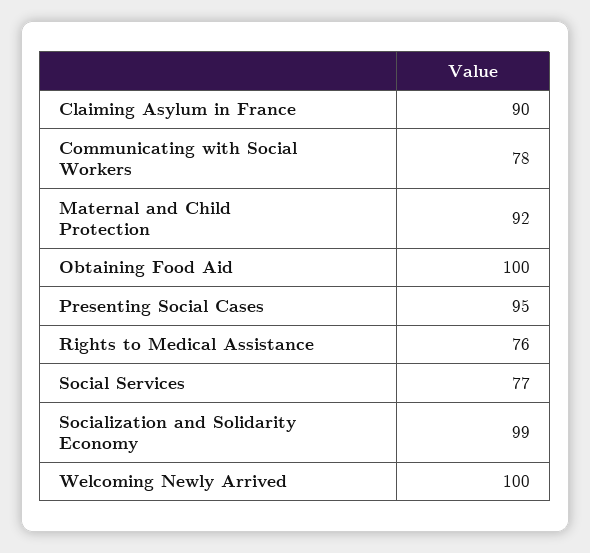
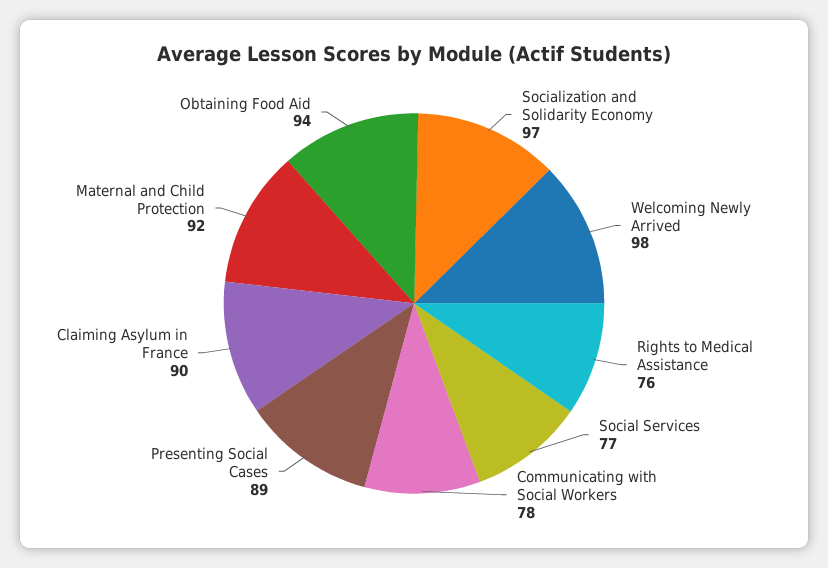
  {
    "Claiming Asylum in France": 90,
    "Communicating with Social Workers": 78,
    "Maternal and Child Protection": 92,
-   "Obtaining Food Aid": 100,
+   "Obtaining Food Aid": 94,
-   "Presenting Social Cases": 95,
+   "Presenting Social Cases": 89,
    "Rights to Medical Assistance": 76,
    "Social Services": 77,
-   "Socialization and Solidarity Economy": 99,
+   "Socialization and Solidarity Economy": 97,
-   "Welcoming Newly Arrived": 100
+   "Welcoming Newly Arrived": 98
  }

